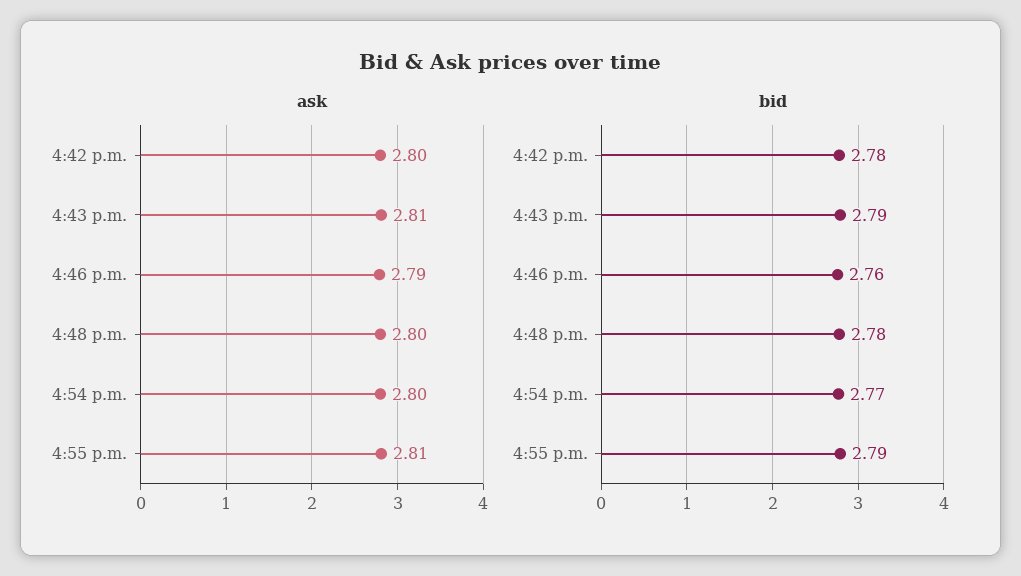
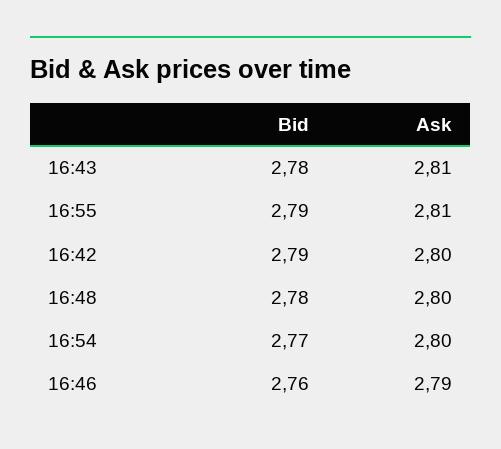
  {
    "ask": {
      "4:42 p.m.": 2.8,
      "4:43 p.m.": 2.81,
      "4:46 p.m.": 2.79,
      "4:48 p.m.": 2.8,
      "4:54 p.m.": 2.8,
      "4:55 p.m.": 2.81
    },
    "bid": {
-     "4:42 p.m.": 2.78,
+     "4:42 p.m.": 2.79,
-     "4:43 p.m.": 2.79,
+     "4:43 p.m.": 2.78,
      "4:46 p.m.": 2.76,
      "4:48 p.m.": 2.78,
      "4:54 p.m.": 2.77,
      "4:55 p.m.": 2.79
    }
  }

